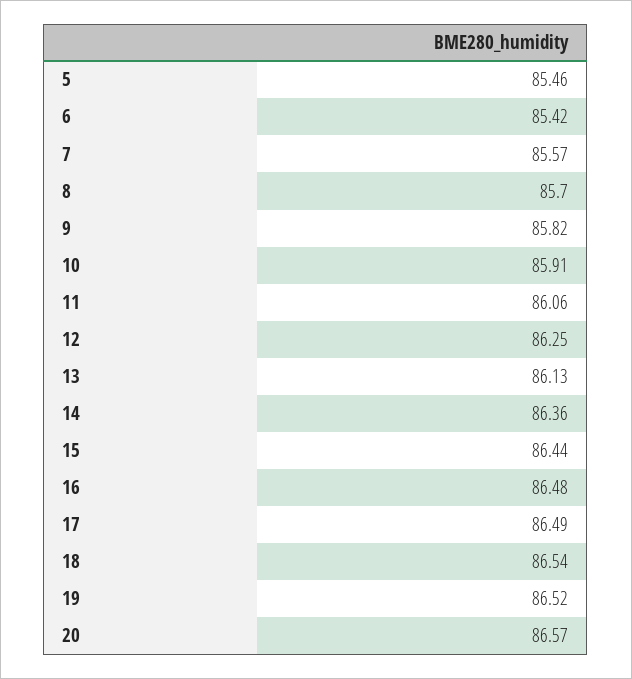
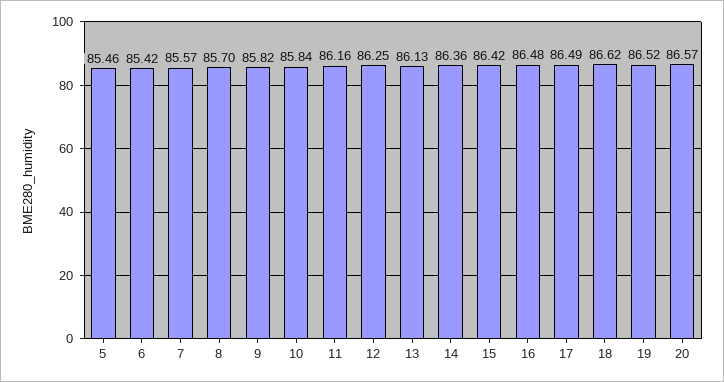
  {
    "5": 85.46,
    "6": 85.42,
    "7": 85.57,
    "8": 85.7,
    "9": 85.82,
-   "10": 85.91,
+   "10": 85.84,
-   "11": 86.06,
+   "11": 86.16,
    "12": 86.25,
    "13": 86.13,
    "14": 86.36,
-   "15": 86.44,
+   "15": 86.42,
    "16": 86.48,
    "17": 86.49,
-   "18": 86.54,
+   "18": 86.62,
    "19": 86.52,
    "20": 86.57
  }

